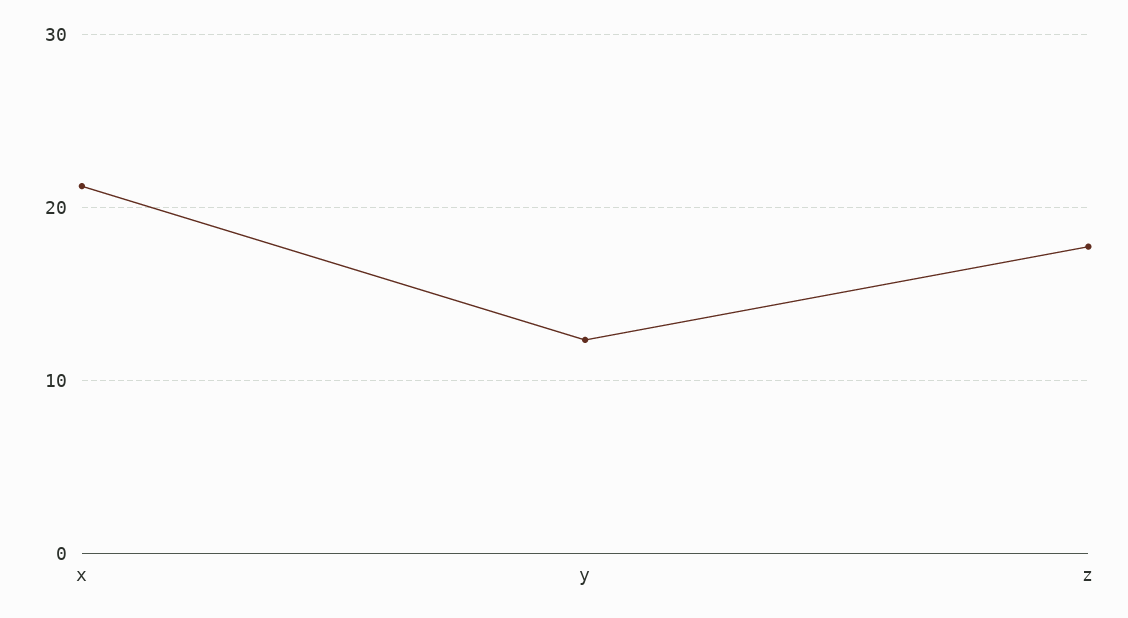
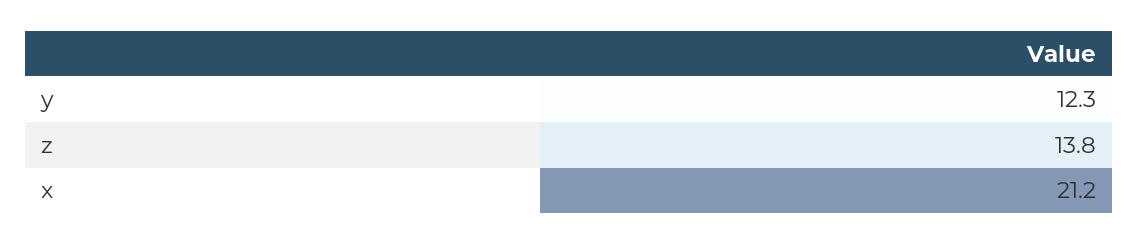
  {
    "x": 21.2,
    "y": 12.3,
-   "z": 18
+   "z": 13.8
  }

